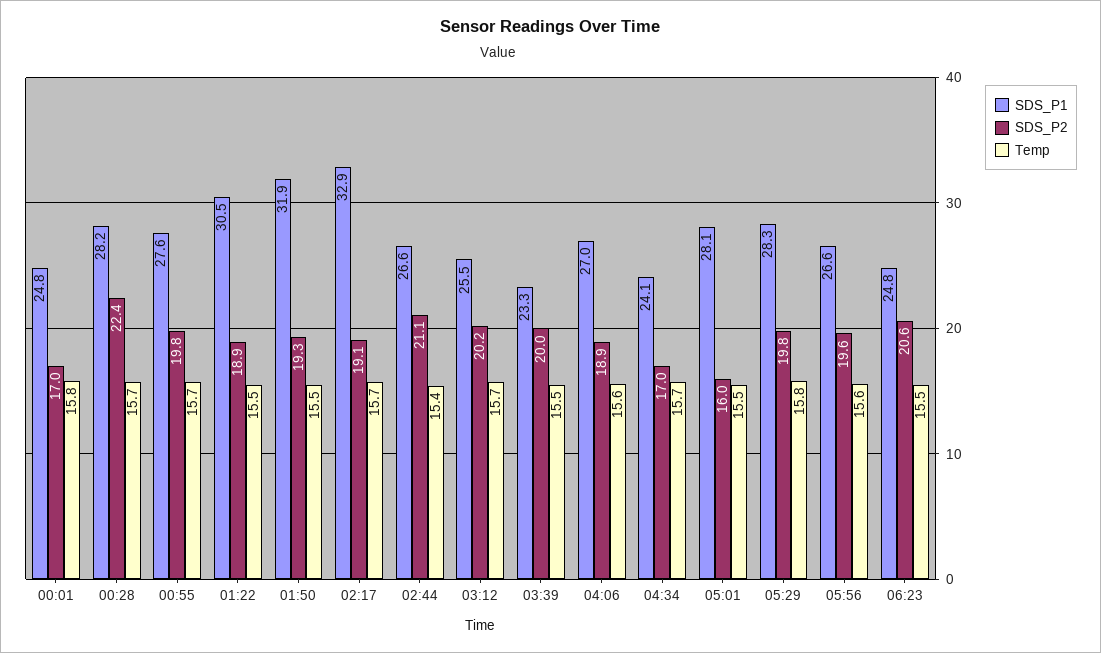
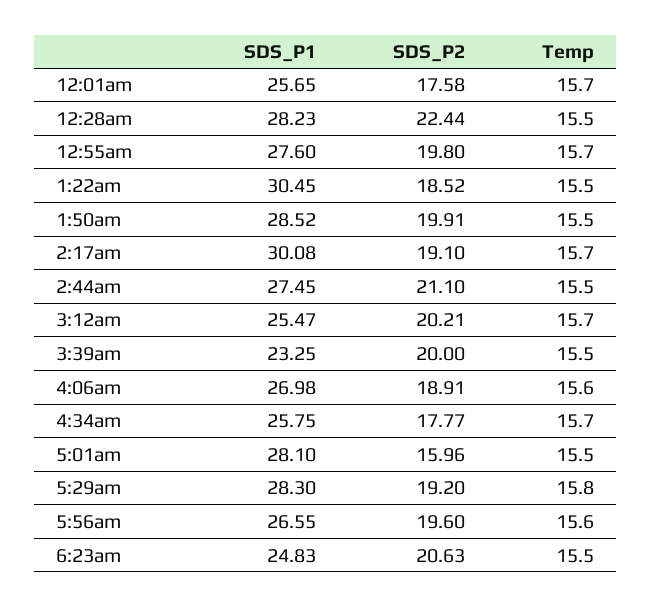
  {
    "SDS_P1": {
-     "00:01": 24.8,
+     "00:01": 25.65,
      "00:28": 28.23,
      "00:55": 27.6,
      "01:22": 30.45,
-     "01:50": 31.9,
+     "01:50": 28.52,
-     "02:17": 32.9,
+     "02:17": 30.08,
-     "02:44": 26.6,
+     "02:44": 27.45,
      "03:12": 25.47,
      "03:39": 23.25,
      "04:06": 26.98,
-     "04:34": 24.1,
+     "04:34": 25.75,
      "05:01": 28.1,
      "05:29": 28.3,
      "05:56": 26.55,
      "06:23": 24.83
    },
    "SDS_P2": {
-     "00:01": 17,
+     "00:01": 17.58,
      "00:28": 22.44,
      "00:55": 19.8,
-     "01:22": 18.9,
+     "01:22": 18.52,
-     "01:50": 19.3,
+     "01:50": 19.91,
      "02:17": 19.1,
      "02:44": 21.1,
      "03:12": 20.21,
      "03:39": 20,
      "04:06": 18.91,
-     "04:34": 17,
+     "04:34": 17.77,
      "05:01": 15.96,
-     "05:29": 19.8,
+     "05:29": 19.2,
      "05:56": 19.6,
      "06:23": 20.63
    },
    "Temp": {
-     "00:01": 15.8,
+     "00:01": 15.7,
-     "00:28": 15.7,
+     "00:28": 15.5,
      "00:55": 15.7,
      "01:22": 15.5,
      "01:50": 15.5,
      "02:17": 15.7,
-     "02:44": 15.4,
+     "02:44": 15.5,
      "03:12": 15.7,
      "03:39": 15.5,
      "04:06": 15.6,
      "04:34": 15.7,
      "05:01": 15.5,
      "05:29": 15.8,
      "05:56": 15.6,
      "06:23": 15.5
    }
  }

